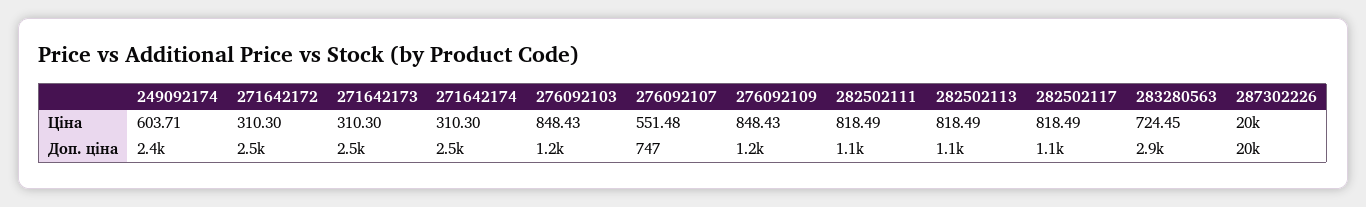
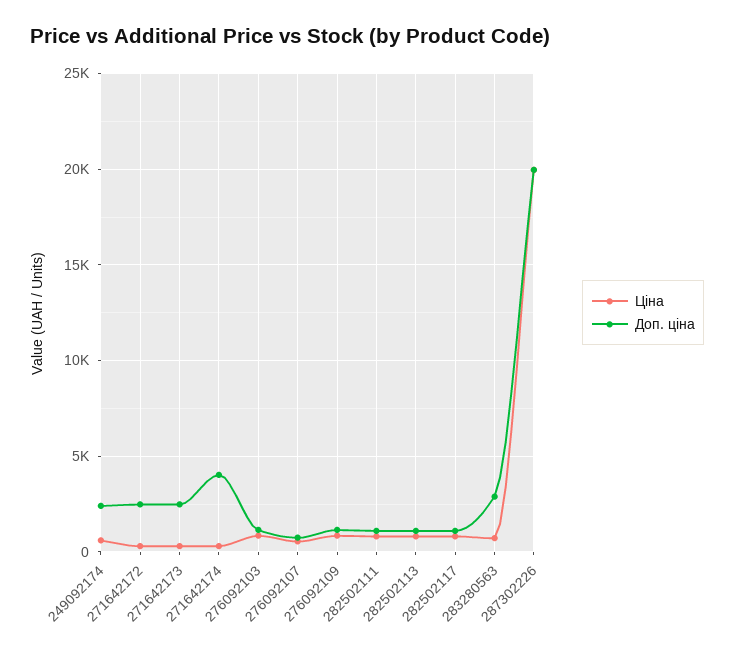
  {
    "Ціна": {
      "249092174": 603.71,
      "271642172": 310.3,
      "271642173": 310.3,
      "271642174": 310.3,
      "276092103": 848.43,
      "276092107": 551.48,
      "276092109": 848.43,
      "282502111": 818.49,
      "282502113": 818.49,
      "282502117": 818.49,
      "283280563": 724.45,
      "287302226": 20000
    },
    "Доп. ціна": {
      "249092174": 2400,
      "271642172": 2500,
      "271642173": 2500,
-     "271642174": 2500,
+     "271642174": 4000,
      "276092103": 1200,
      "276092107": 747,
      "276092109": 1200,
      "282502111": 1100,
      "282502113": 1100,
      "282502117": 1100,
      "283280563": 2900,
      "287302226": 20000
    }
  }

